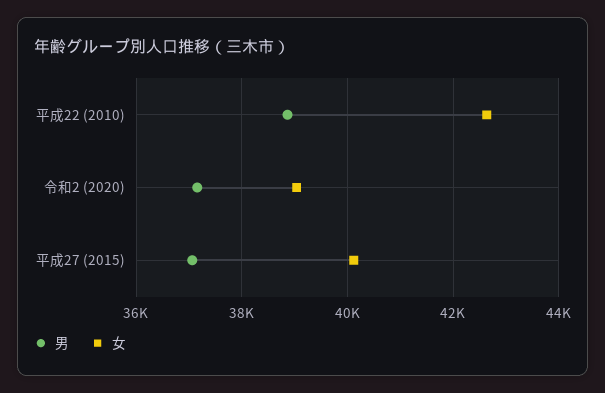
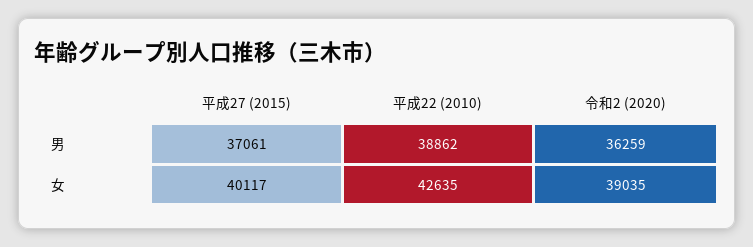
  {
    "男": {
      "平成22 (2010)": 38862,
-     "令和2 (2020)": 37200,
+     "令和2 (2020)": 36259,
      "平成27 (2015)": 37061
    },
    "女": {
      "平成22 (2010)": 42635,
      "令和2 (2020)": 39035,
      "平成27 (2015)": 40117
    }
  }

